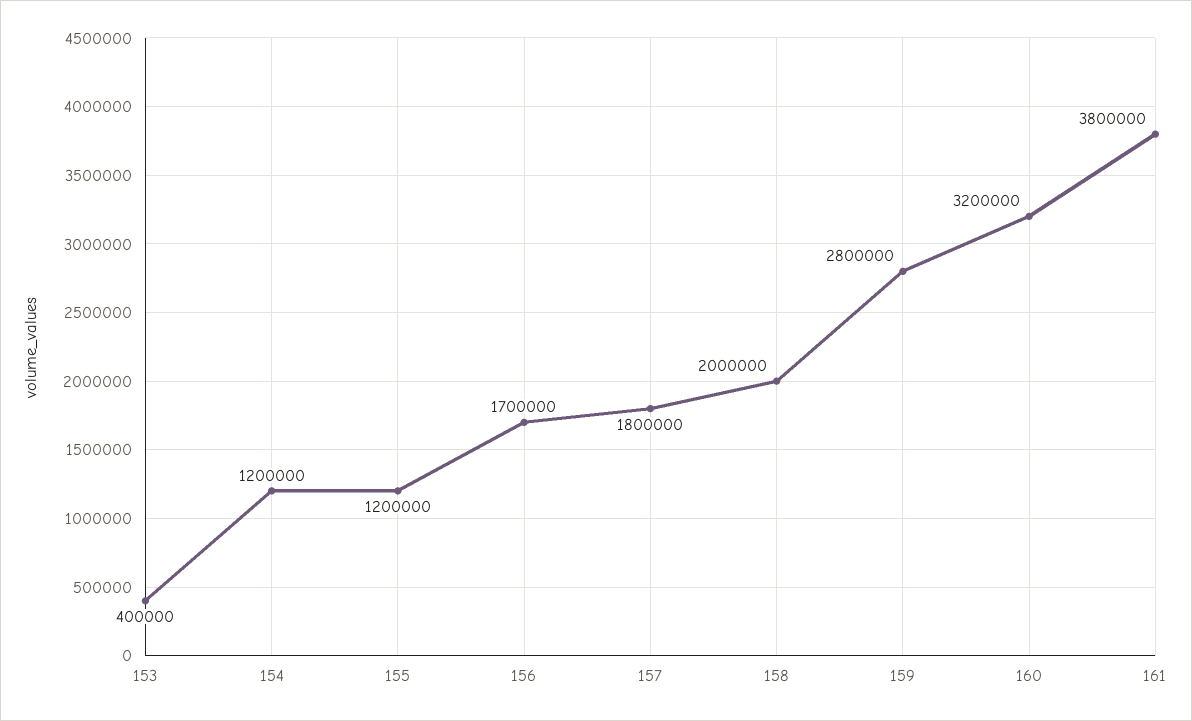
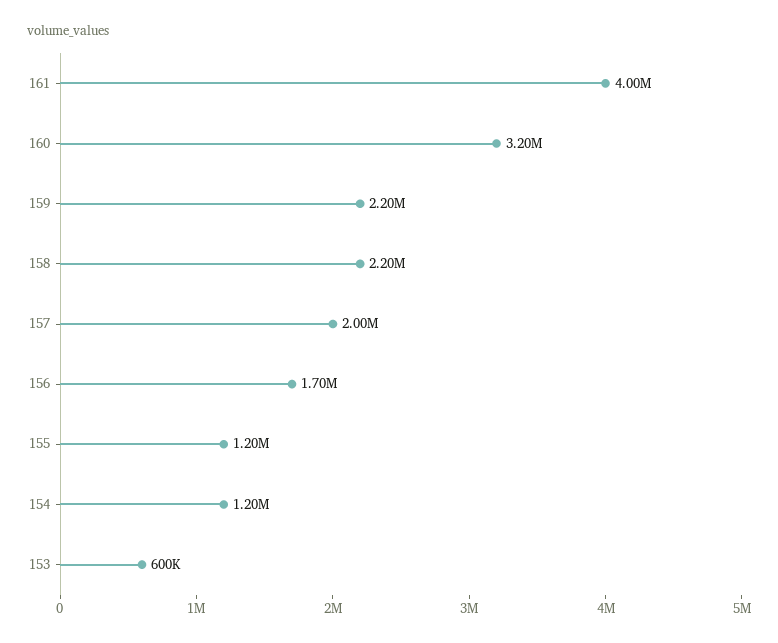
  {
-   "153": 400000,
+   "153": 600000,
    "154": 1200000,
    "155": 1200000,
    "156": 1700000,
-   "157": 1800000,
+   "157": 2000000,
-   "158": 2000000,
+   "158": 2200000,
-   "159": 2800000,
+   "159": 2200000,
    "160": 3200000,
-   "161": 3800000
+   "161": 4000000
  }

